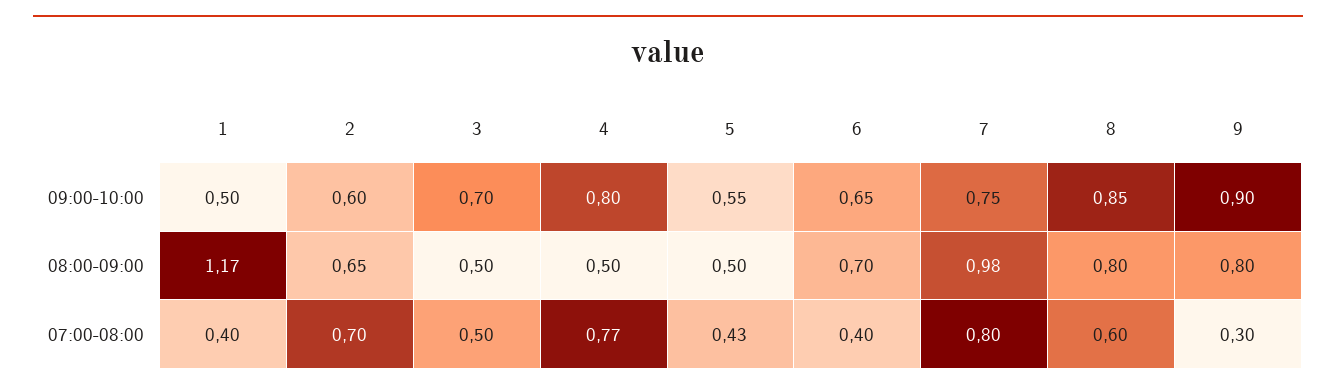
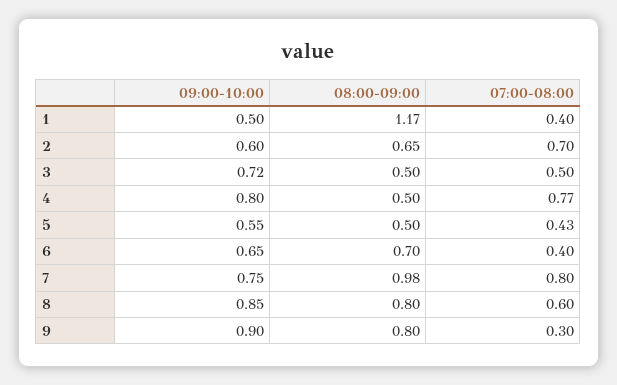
  {
    "1": {
      "09:00-10:00": 0.5,
      "08:00-09:00": 1.17,
      "07:00-08:00": 0.4
    },
    "2": {
      "09:00-10:00": 0.6,
      "08:00-09:00": 0.65,
      "07:00-08:00": 0.7
    },
    "3": {
-     "09:00-10:00": 0.7,
+     "09:00-10:00": 0.72,
      "08:00-09:00": 0.5,
      "07:00-08:00": 0.5
    },
    "4": {
      "09:00-10:00": 0.8,
      "08:00-09:00": 0.5,
      "07:00-08:00": 0.77
    },
    "5": {
      "09:00-10:00": 0.55,
      "08:00-09:00": 0.5,
      "07:00-08:00": 0.43
    },
    "6": {
      "09:00-10:00": 0.65,
      "08:00-09:00": 0.7,
      "07:00-08:00": 0.4
    },
    "7": {
      "09:00-10:00": 0.75,
      "08:00-09:00": 0.98,
      "07:00-08:00": 0.8
    },
    "8": {
      "09:00-10:00": 0.85,
      "08:00-09:00": 0.8,
      "07:00-08:00": 0.6
    },
    "9": {
      "09:00-10:00": 0.9,
      "08:00-09:00": 0.8,
      "07:00-08:00": 0.3
    }
  }

